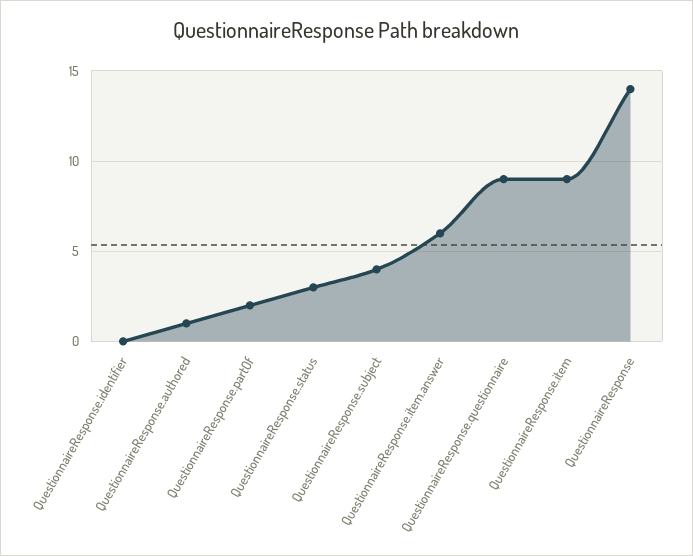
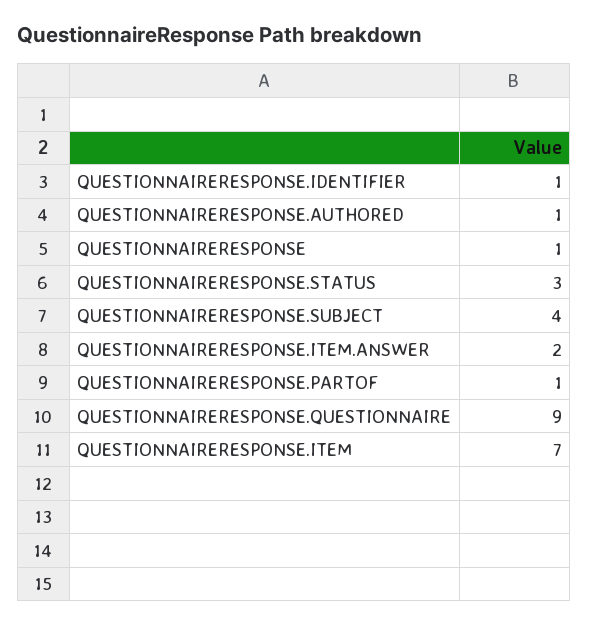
  {
-   "QuestionnaireResponse.identifier": 0,
+   "QuestionnaireResponse.identifier": 1,
    "QuestionnaireResponse.authored": 1,
-   "QuestionnaireResponse.partOf": 2,
+   "QuestionnaireResponse.partOf": 1,
    "QuestionnaireResponse.status": 3,
    "QuestionnaireResponse.subject": 4,
-   "QuestionnaireResponse.item.answer": 6,
+   "QuestionnaireResponse.item.answer": 2,
    "QuestionnaireResponse.questionnaire": 9,
-   "QuestionnaireResponse.item": 9,
+   "QuestionnaireResponse.item": 7,
-   "QuestionnaireResponse": 14
+   "QuestionnaireResponse": 1
  }

